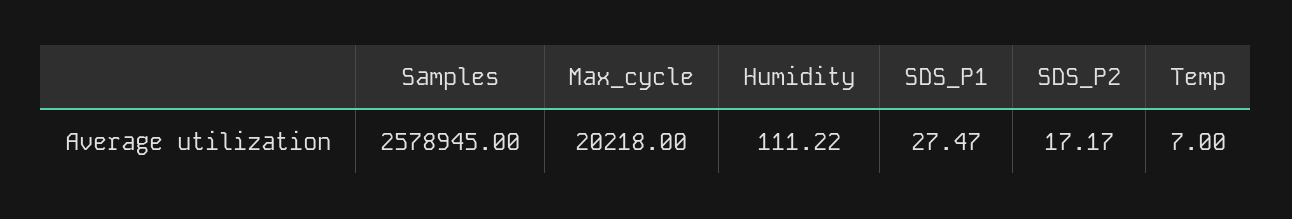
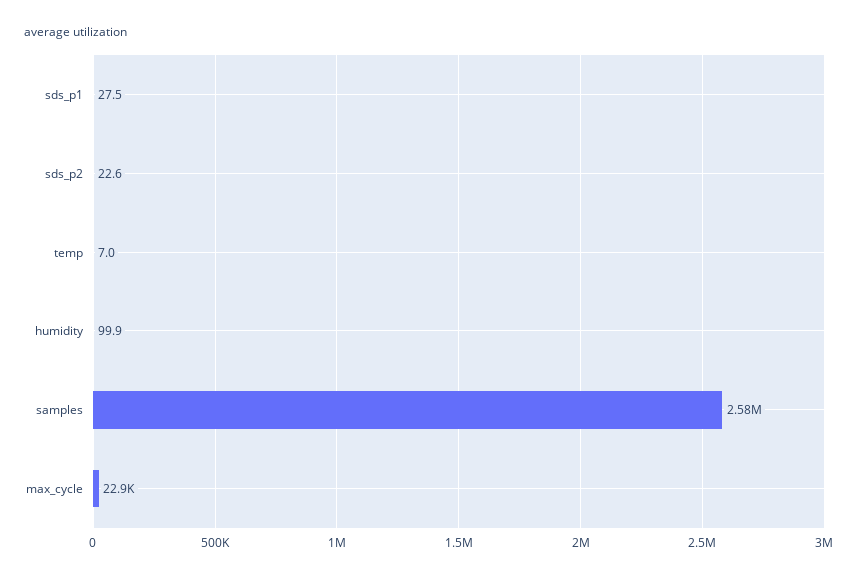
  {
    "Samples": 2578945,
-   "Max_cycle": 20218,
+   "Max_cycle": 22900,
-   "Humidity": 111.22,
+   "Humidity": 99.9,
    "SDS_P1": 27.47,
-   "SDS_P2": 17.17,
+   "SDS_P2": 22.6,
    "Temp": 7
  }

